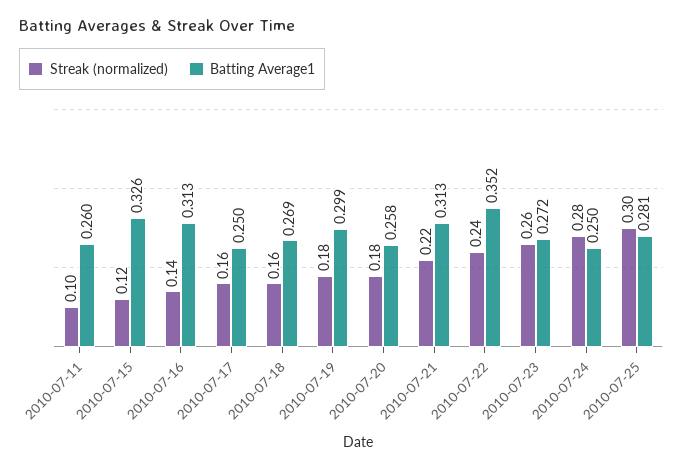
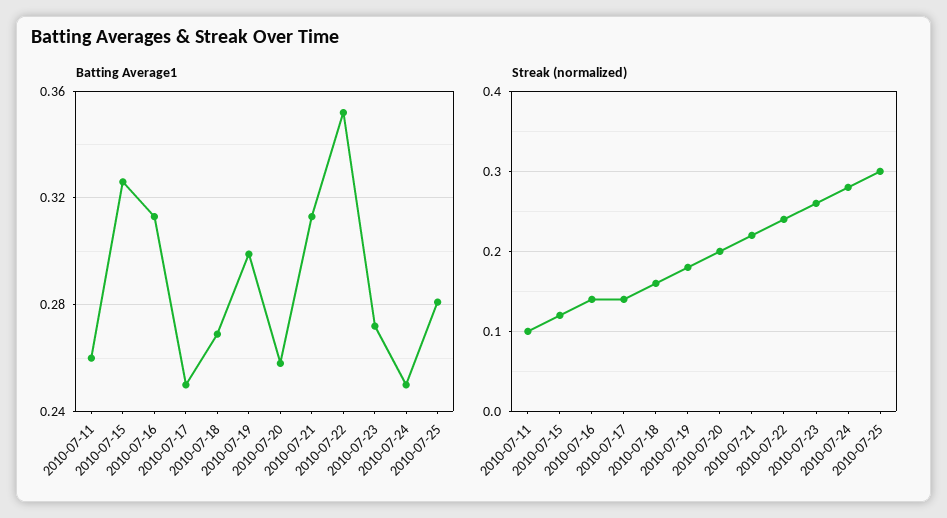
  {
    "Streak (normalized)": {
      "2010-07-11": 0.1,
      "2010-07-15": 0.12,
      "2010-07-16": 0.14,
-     "2010-07-17": 0.16,
+     "2010-07-17": 0.14,
      "2010-07-18": 0.16,
      "2010-07-19": 0.18,
-     "2010-07-20": 0.18,
+     "2010-07-20": 0.2,
      "2010-07-21": 0.22,
      "2010-07-22": 0.24,
      "2010-07-23": 0.26,
      "2010-07-24": 0.28,
      "2010-07-25": 0.3
    },
    "Batting Average1": {
      "2010-07-11": 0.26,
      "2010-07-15": 0.326,
      "2010-07-16": 0.313,
      "2010-07-17": 0.25,
      "2010-07-18": 0.269,
      "2010-07-19": 0.299,
      "2010-07-20": 0.258,
      "2010-07-21": 0.313,
      "2010-07-22": 0.352,
      "2010-07-23": 0.272,
      "2010-07-24": 0.25,
      "2010-07-25": 0.281
    }
  }

